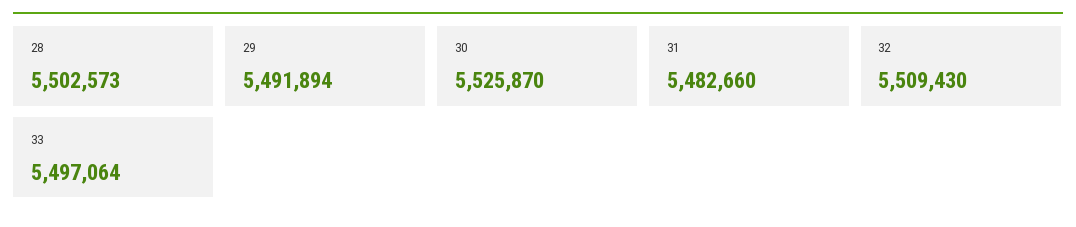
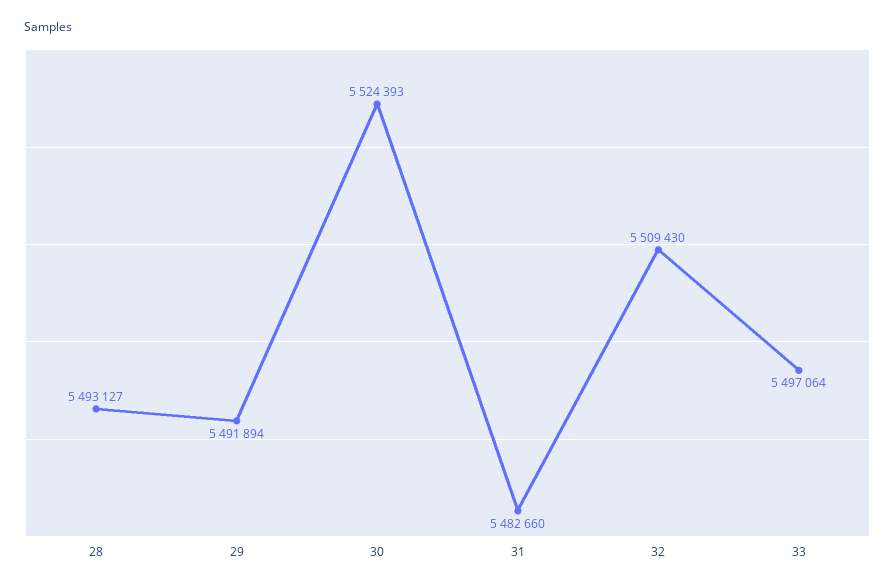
  {
-   "28": 5502573,
+   "28": 5493127,
    "29": 5491894,
-   "30": 5525870,
+   "30": 5524393,
    "31": 5482660,
    "32": 5509430,
    "33": 5497064
  }

